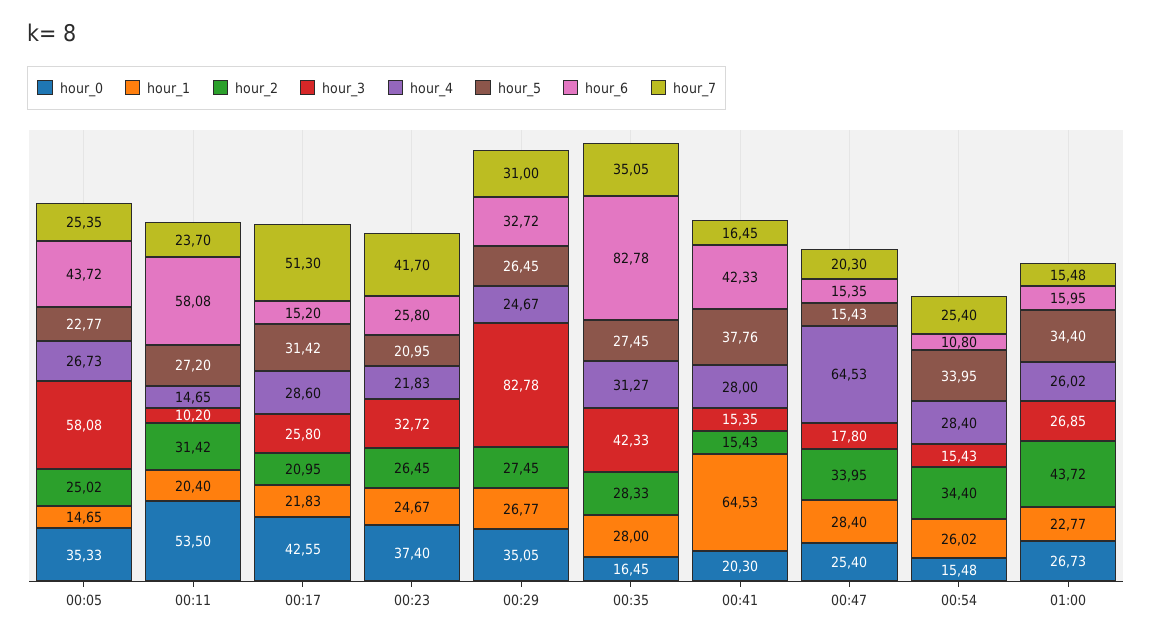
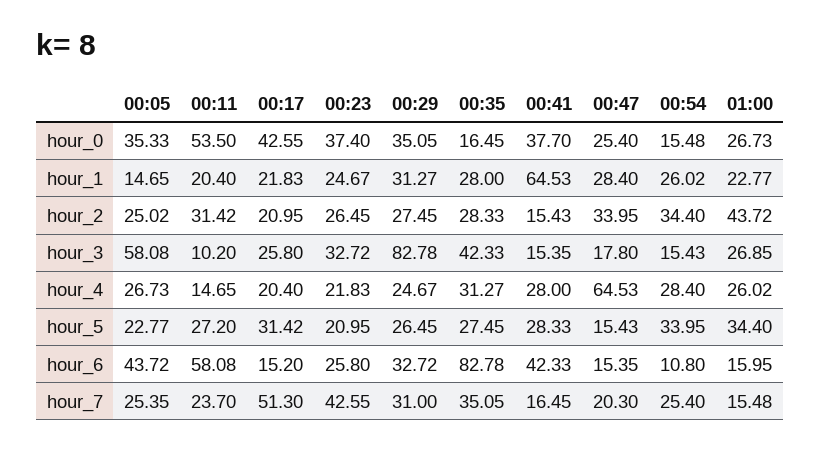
  {
    "hour_0": {
      "00:05": 35.33,
      "00:11": 53.5,
      "00:17": 42.55,
      "00:23": 37.4,
      "00:29": 35.05,
      "00:35": 16.45,
-     "00:41": 20.3,
+     "00:41": 37.7,
      "00:47": 25.4,
      "00:54": 15.48,
      "01:00": 26.73
    },
    "hour_1": {
      "00:05": 14.65,
      "00:11": 20.4,
      "00:17": 21.83,
      "00:23": 24.67,
-     "00:29": 26.77,
+     "00:29": 31.27,
      "00:35": 28,
      "00:41": 64.53,
      "00:47": 28.4,
      "00:54": 26.02,
      "01:00": 22.77
    },
    "hour_2": {
      "00:05": 25.02,
      "00:11": 31.42,
      "00:17": 20.95,
      "00:23": 26.45,
      "00:29": 27.45,
      "00:35": 28.33,
      "00:41": 15.43,
      "00:47": 33.95,
      "00:54": 34.4,
      "01:00": 43.72
    },
    "hour_3": {
      "00:05": 58.08,
      "00:11": 10.2,
      "00:17": 25.8,
      "00:23": 32.72,
      "00:29": 82.78,
      "00:35": 42.33,
      "00:41": 15.35,
      "00:47": 17.8,
      "00:54": 15.43,
      "01:00": 26.85
    },
    "hour_4": {
      "00:05": 26.73,
      "00:11": 14.65,
-     "00:17": 28.6,
+     "00:17": 20.4,
      "00:23": 21.83,
      "00:29": 24.67,
      "00:35": 31.27,
      "00:41": 28,
      "00:47": 64.53,
      "00:54": 28.4,
      "01:00": 26.02
    },
    "hour_5": {
      "00:05": 22.77,
      "00:11": 27.2,
      "00:17": 31.42,
      "00:23": 20.95,
      "00:29": 26.45,
      "00:35": 27.45,
-     "00:41": 37.76,
+     "00:41": 28.33,
      "00:47": 15.43,
      "00:54": 33.95,
      "01:00": 34.4
    },
    "hour_6": {
      "00:05": 43.72,
      "00:11": 58.08,
      "00:17": 15.2,
      "00:23": 25.8,
      "00:29": 32.72,
      "00:35": 82.78,
      "00:41": 42.33,
      "00:47": 15.35,
      "00:54": 10.8,
      "01:00": 15.95
    },
    "hour_7": {
      "00:05": 25.35,
      "00:11": 23.7,
      "00:17": 51.3,
-     "00:23": 41.7,
+     "00:23": 42.55,
      "00:29": 31,
      "00:35": 35.05,
      "00:41": 16.45,
      "00:47": 20.3,
      "00:54": 25.4,
      "01:00": 15.48
    }
  }

